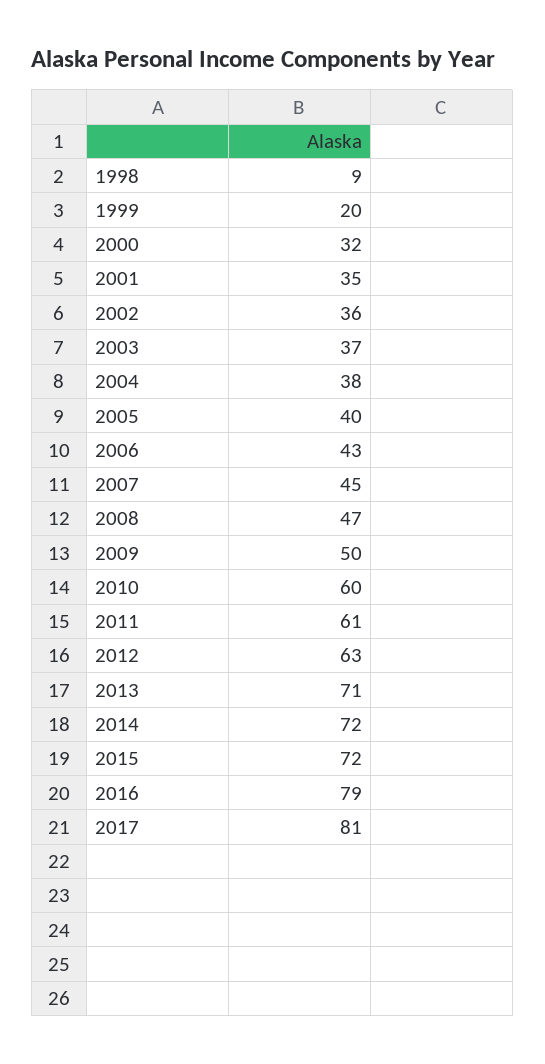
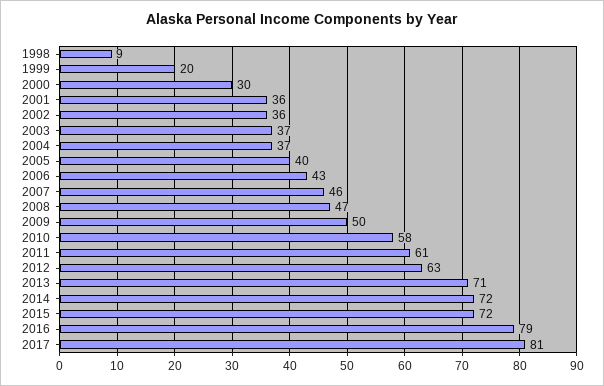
  {
    "1998": 9,
    "1999": 20,
-   "2000": 32,
+   "2000": 30,
-   "2001": 35,
+   "2001": 36,
    "2002": 36,
    "2003": 37,
-   "2004": 38,
+   "2004": 37,
    "2005": 40,
    "2006": 43,
-   "2007": 45,
+   "2007": 46,
    "2008": 47,
    "2009": 50,
-   "2010": 60,
+   "2010": 58,
    "2011": 61,
    "2012": 63,
    "2013": 71,
    "2014": 72,
    "2015": 72,
    "2016": 79,
    "2017": 81
  }

